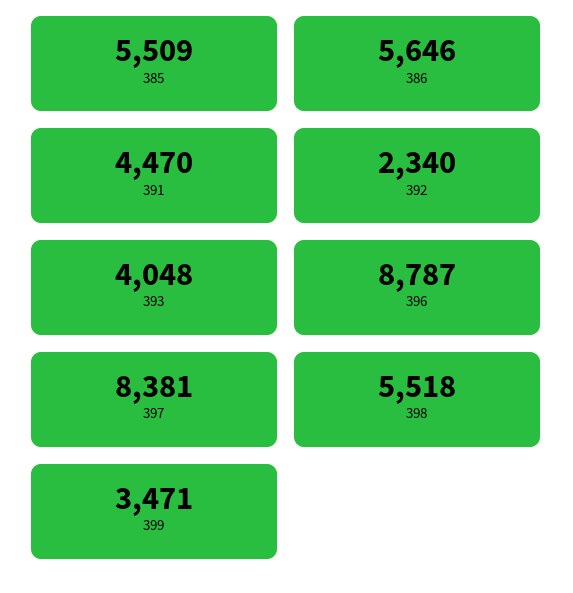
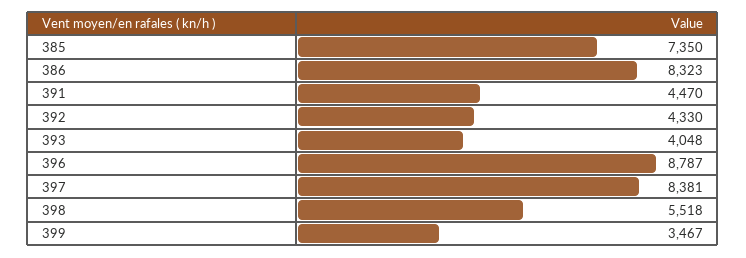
  {
-   "385": 5509,
+   "385": 7350,
-   "386": 5646,
+   "386": 8323,
    "391": 4470,
-   "392": 2340,
+   "392": 4330,
    "393": 4048,
    "396": 8787,
    "397": 8381,
    "398": 5518,
-   "399": 3471
+   "399": 3467
  }

